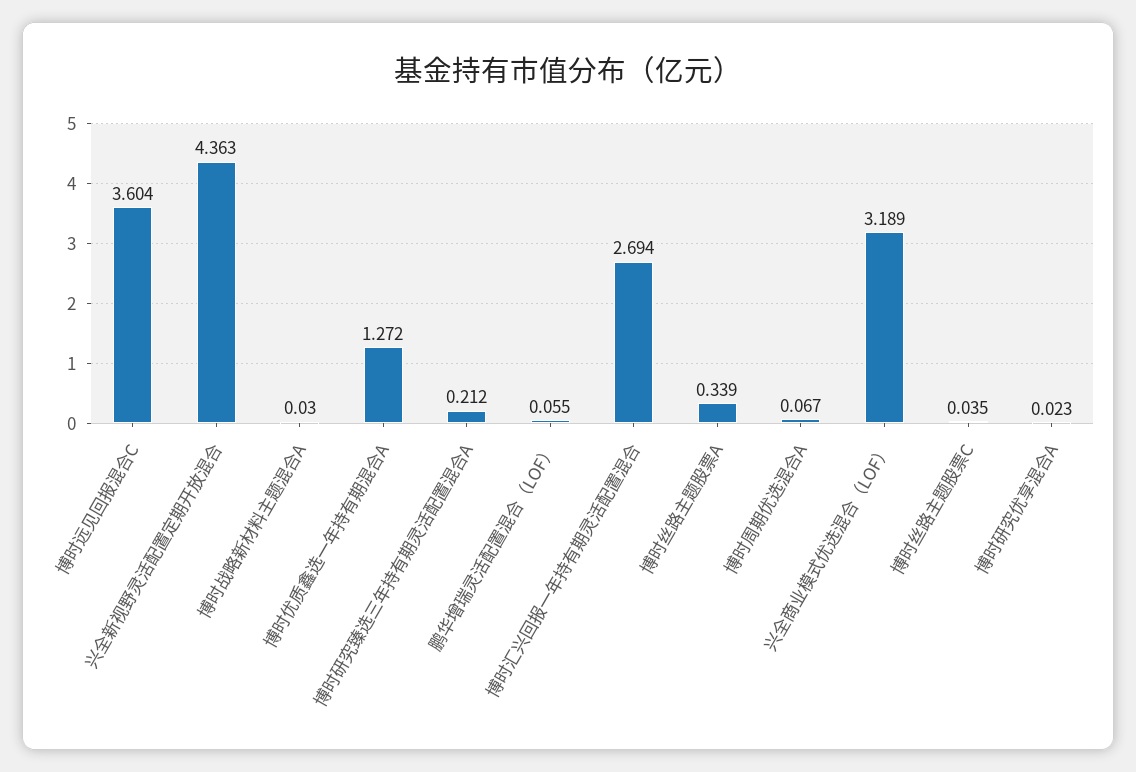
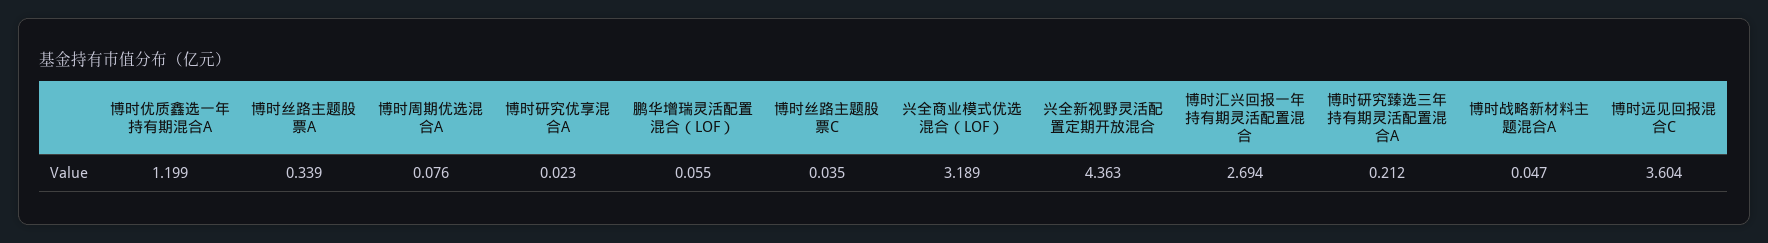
  {
    "博时远见回报混合C": 3.604,
    "兴全新视野灵活配置定期开放混合": 4.363,
-   "博时战略新材料主题混合A": 0.03,
+   "博时战略新材料主题混合A": 0.047,
-   "博时优质鑫选一年持有期混合A": 1.272,
+   "博时优质鑫选一年持有期混合A": 1.199,
    "博时研究臻选三年持有期灵活配置混合A": 0.212,
    "鹏华增瑞灵活配置混合（LOF）": 0.055,
    "博时汇兴回报一年持有期灵活配置混合": 2.694,
    "博时丝路主题股票A": 0.339,
-   "博时周期优选混合A": 0.067,
+   "博时周期优选混合A": 0.076,
    "兴全商业模式优选混合（LOF）": 3.189,
    "博时丝路主题股票C": 0.035,
    "博时研究优享混合A": 0.023
  }

